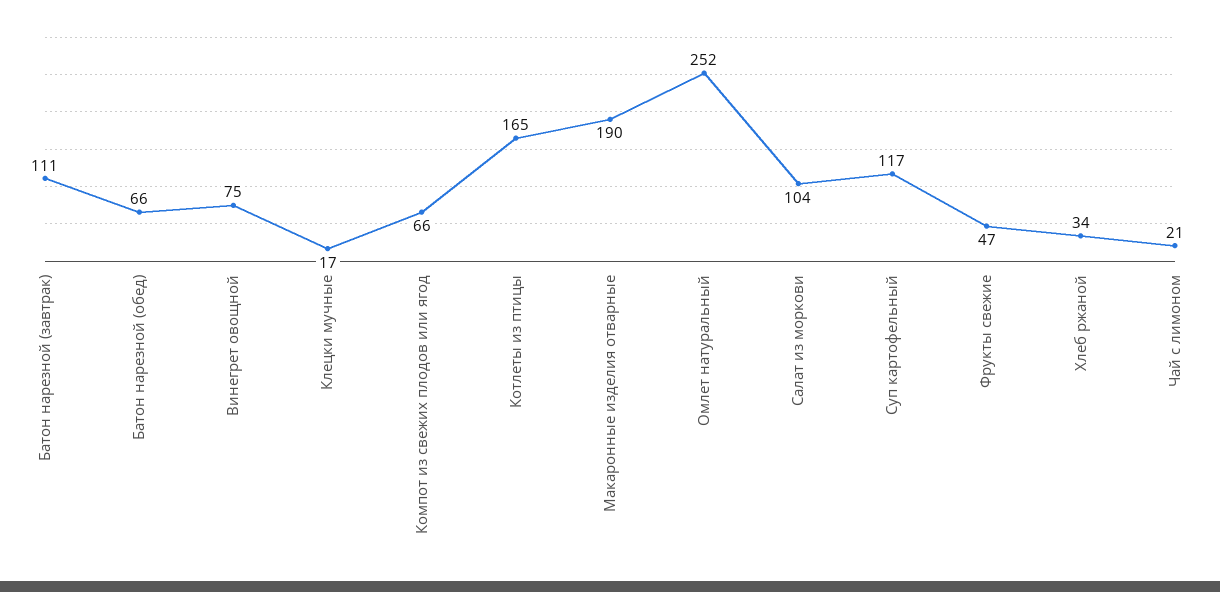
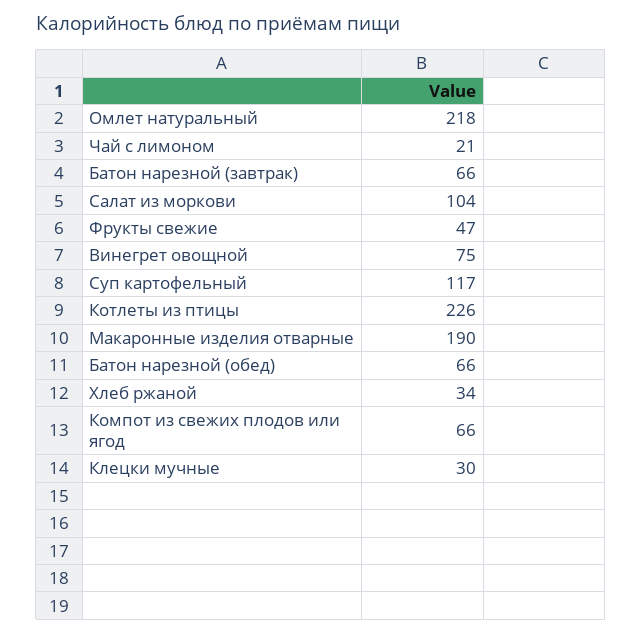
  {
-   "Батон нарезной (завтрак)": 111,
+   "Батон нарезной (завтрак)": 66,
    "Батон нарезной (обед)": 66,
    "Винегрет овощной": 75,
-   "Клецки мучные": 17,
+   "Клецки мучные": 30,
    "Компот из свежих плодов или ягод": 66,
-   "Котлеты из птицы": 165,
+   "Котлеты из птицы": 226,
    "Макаронные изделия отварные": 190,
-   "Омлет натуральный": 252,
+   "Омлет натуральный": 218,
    "Салат из моркови": 104,
    "Суп картофельный": 117,
    "Фрукты свежие": 47,
    "Хлеб ржаной": 34,
    "Чай с лимоном": 21
  }

